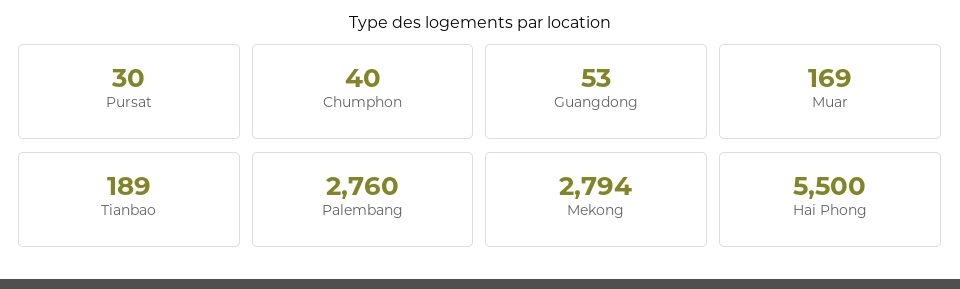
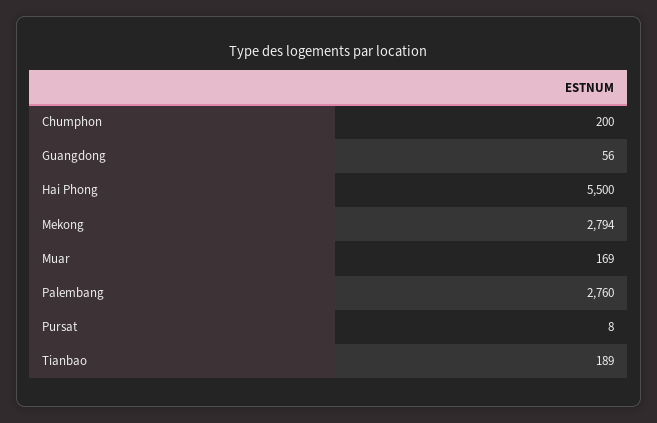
  {
-   "Pursat": 30,
+   "Pursat": 8,
-   "Chumphon": 40,
+   "Chumphon": 200,
-   "Guangdong": 53,
+   "Guangdong": 56,
    "Muar": 169,
    "Tianbao": 189,
    "Palembang": 2760,
    "Mekong": 2794,
    "Hai Phong": 5500
  }

